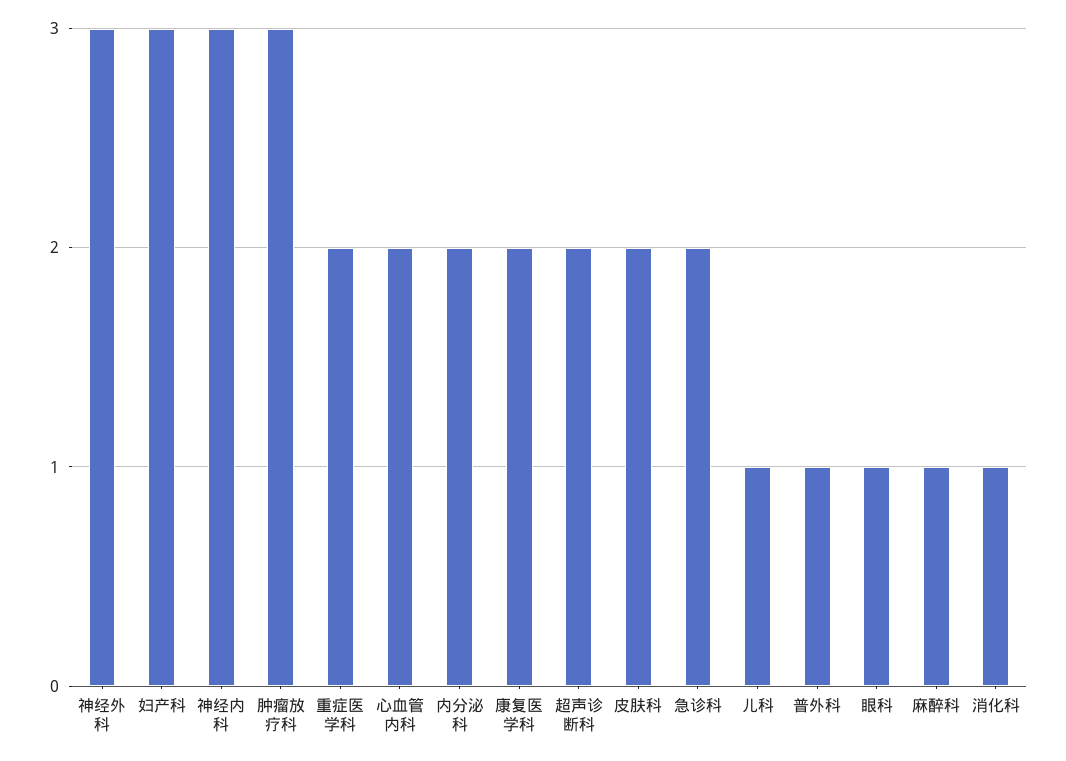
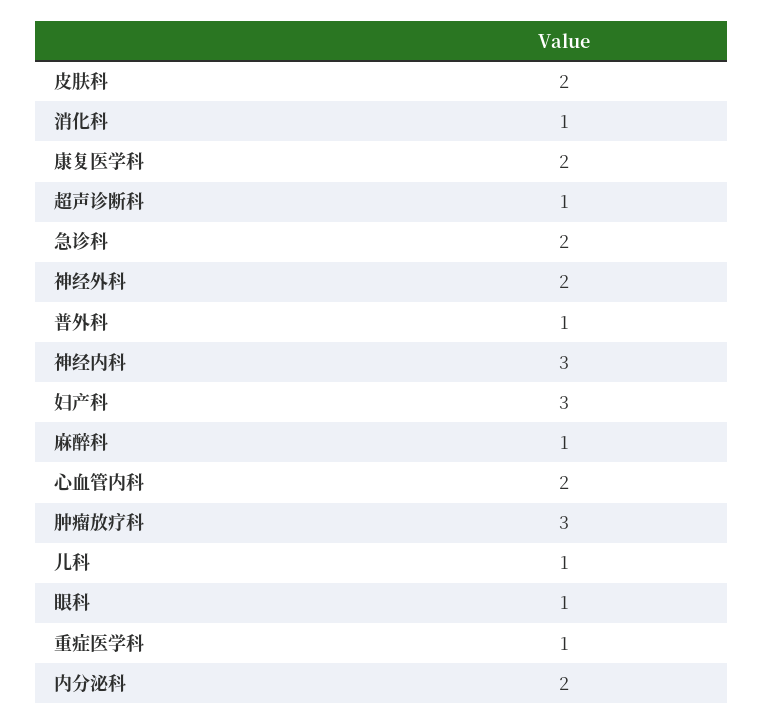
  {
-   "神经外科": 3,
+   "神经外科": 2,
    "妇产科": 3,
    "神经内科": 3,
    "肿瘤放疗科": 3,
-   "重症医学科": 2,
+   "重症医学科": 1,
    "心血管内科": 2,
    "内分泌科": 2,
    "康复医学科": 2,
-   "超声诊断科": 2,
+   "超声诊断科": 1,
    "皮肤科": 2,
    "急诊科": 2,
    "儿科": 1,
    "普外科": 1,
    "眼科": 1,
    "麻醉科": 1,
    "消化科": 1
  }

